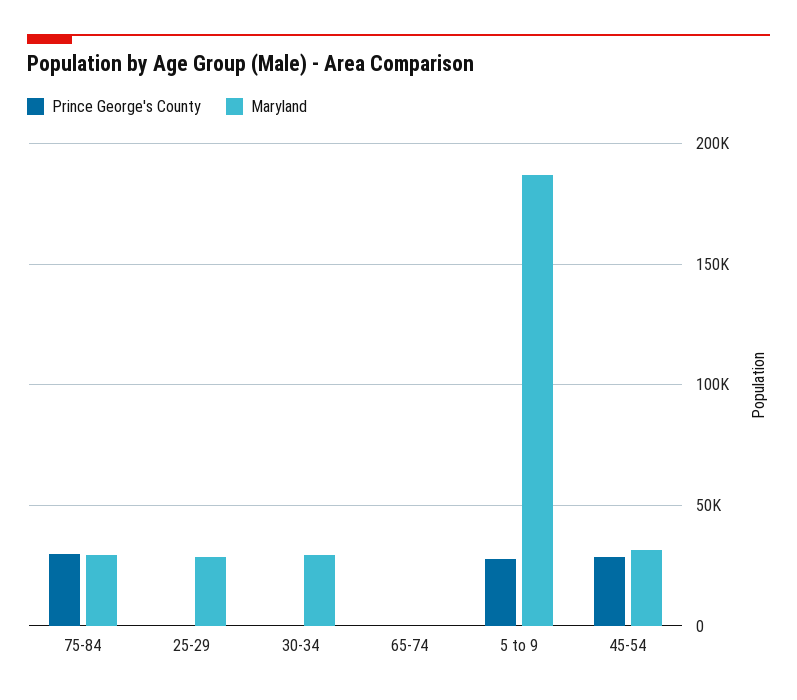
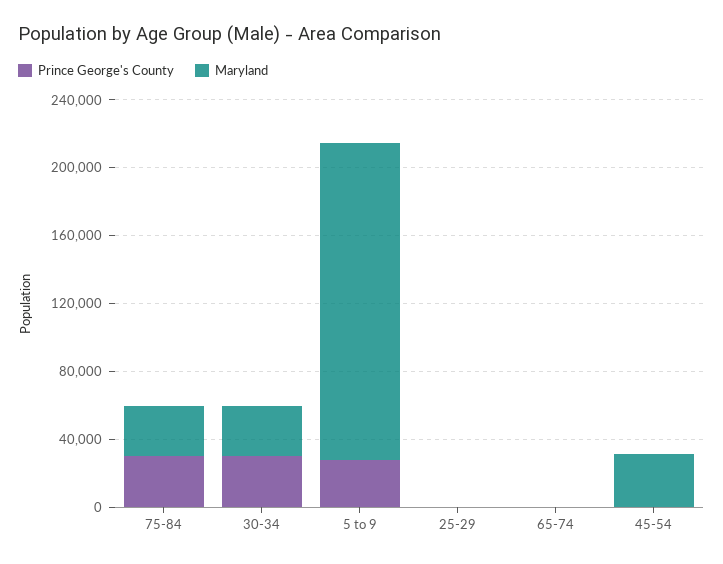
  {
    "Prince George's County": {
      "75-84": 30000,
      "25-29": 0,
-     "30-34": 0,
+     "30-34": 30000,
      "65-74": 0,
      "5 to 9": 30000,
-     "45-54": 30000
+     "45-54": 0
    },
    "Maryland": {
      "75-84": 30000,
-     "25-29": 30000,
+     "25-29": 0,
      "30-34": 30000,
      "65-74": 0,
      "5 to 9": 185000,
      "45-54": 30000
    }
  }

